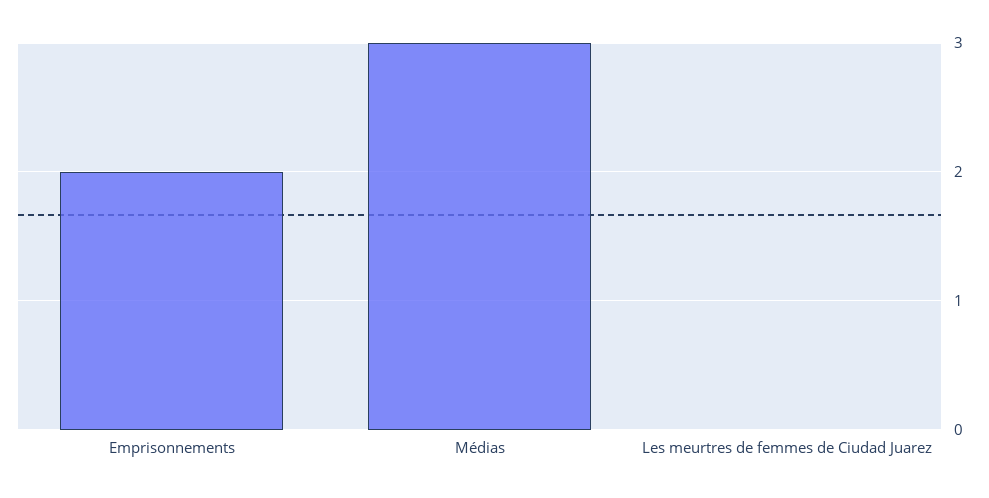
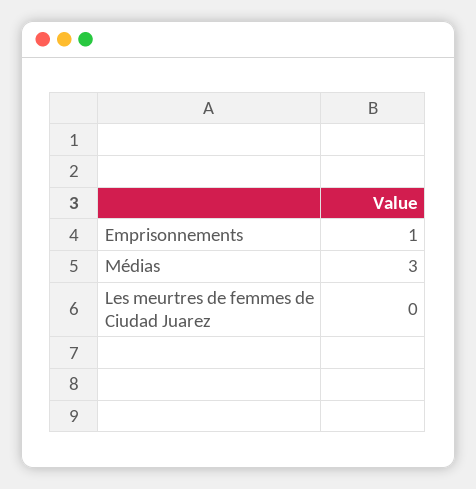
  {
-   "Emprisonnements": 2,
+   "Emprisonnements": 1,
    "Médias": 3,
    "Les meurtres de femmes de Ciudad Juarez": 0
  }

